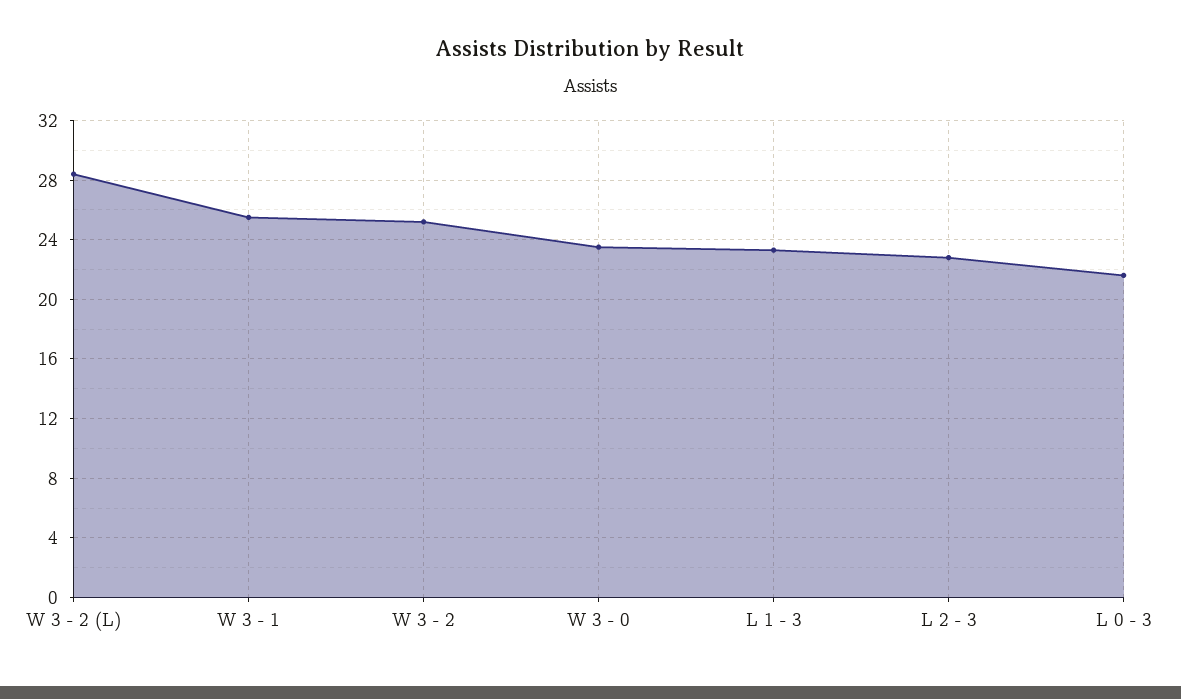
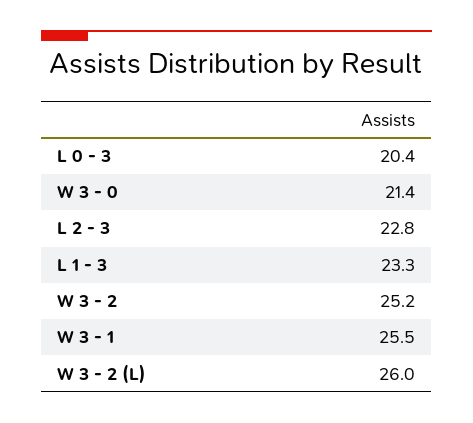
  {
-   "W 3 - 2 (L)": 28.5,
+   "W 3 - 2 (L)": 26,
    "W 3 - 1": 25.5,
    "W 3 - 2": 25.2,
-   "W 3 - 0": 23.5,
+   "W 3 - 0": 21.4,
    "L 1 - 3": 23.3,
    "L 2 - 3": 22.8,
-   "L 0 - 3": 21.5
+   "L 0 - 3": 20.4
  }

